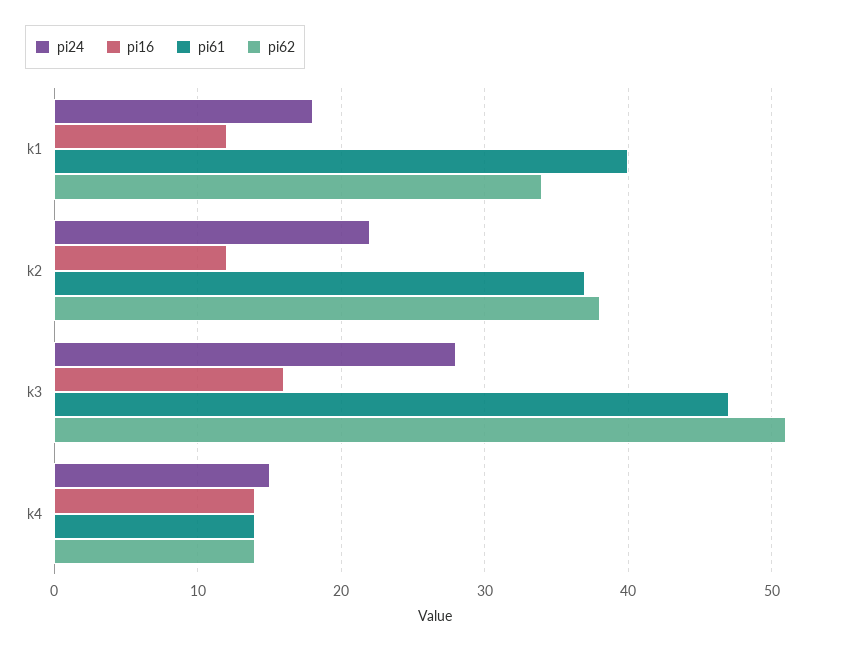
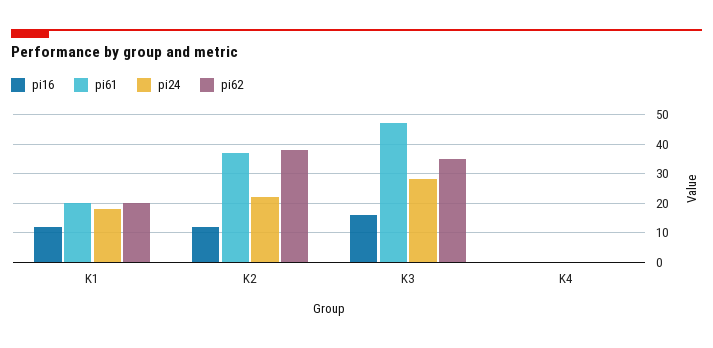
  {
    "pi24": {
      "k1": 18,
      "k2": 22,
      "k3": 28,
-     "k4": 15
+     "k4": 0
    },
    "pi16": {
      "k1": 12,
      "k2": 12,
      "k3": 16,
-     "k4": 14
+     "k4": 0
    },
    "pi61": {
-     "k1": 40,
+     "k1": 20,
      "k2": 37,
      "k3": 47,
-     "k4": 14
+     "k4": 0
    },
    "pi62": {
-     "k1": 34,
+     "k1": 20,
      "k2": 38,
-     "k3": 51,
+     "k3": 35,
-     "k4": 14
+     "k4": 0
    }
  }

